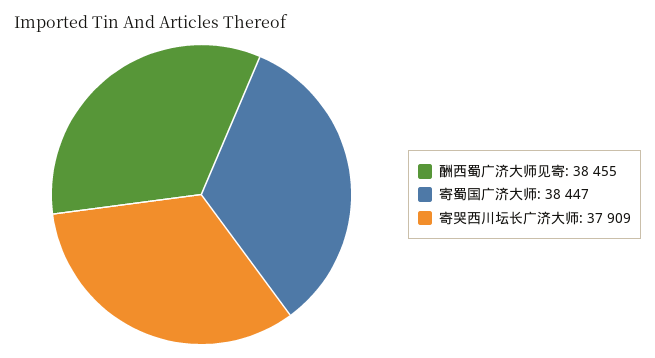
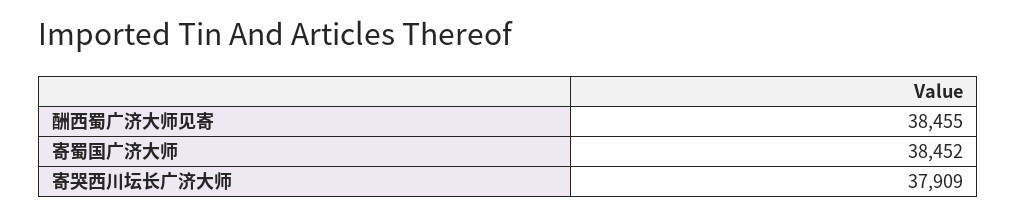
  {
    "酬西蜀广济大师见寄": 38455,
-   "寄蜀国广济大师": 38447,
+   "寄蜀国广济大师": 38452,
    "寄哭西川坛长广济大师": 37909
  }

